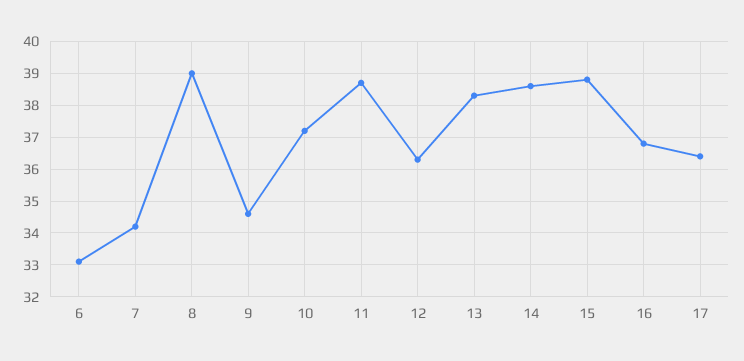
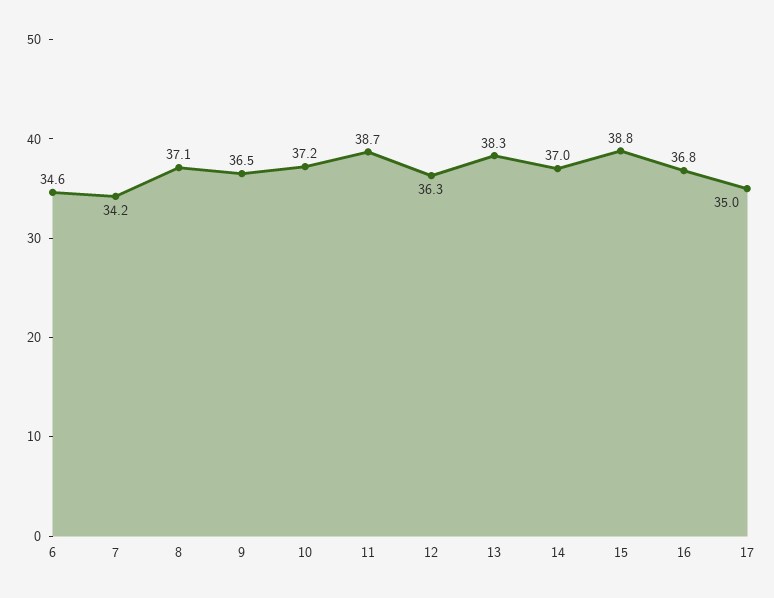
  {
-   "6": 33,
+   "6": 34.6,
    "7": 34.2,
-   "8": 39,
+   "8": 37.1,
-   "9": 34.5,
+   "9": 36.5,
    "10": 37.2,
    "11": 38.7,
    "12": 36.3,
    "13": 38.3,
-   "14": 38.5,
+   "14": 37,
    "15": 38.8,
    "16": 36.8,
-   "17": 36.5
+   "17": 35
  }

